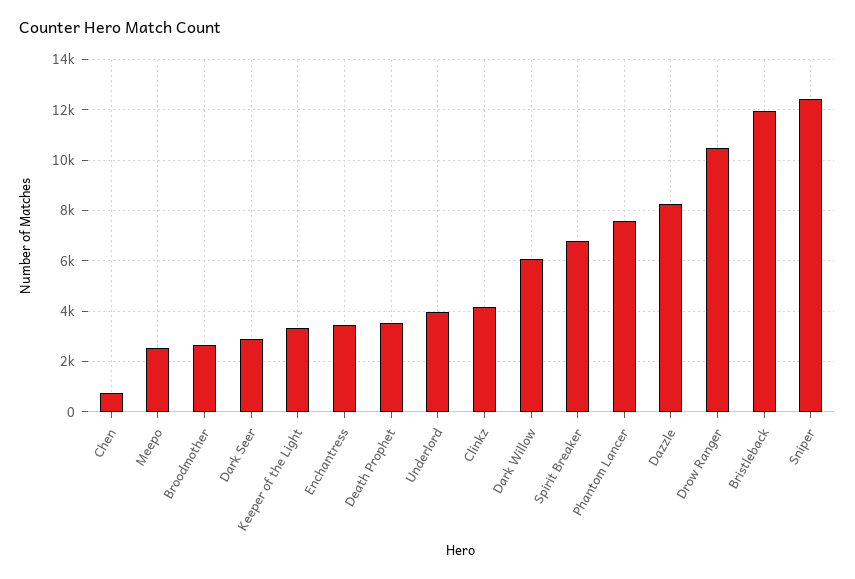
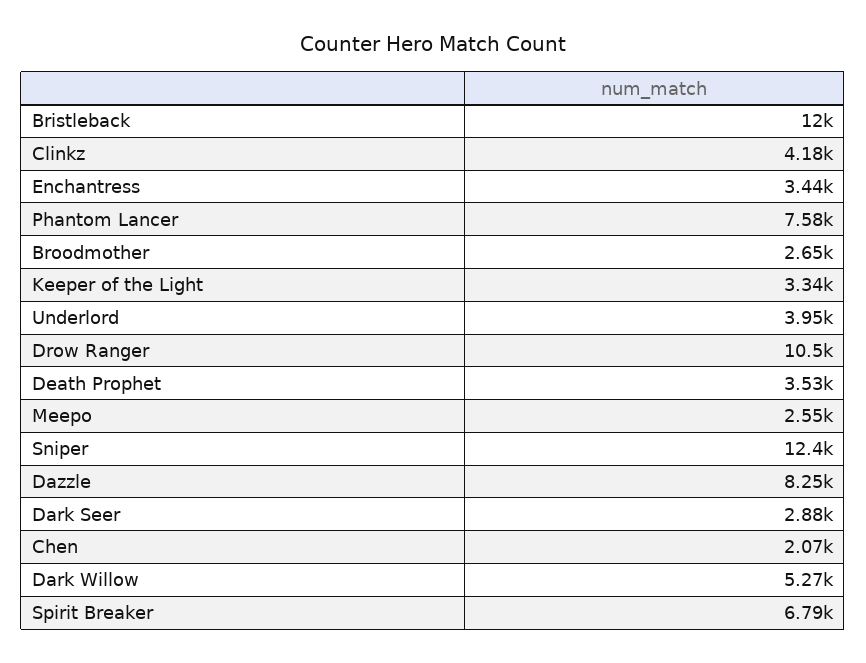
  {
-   "Chen": 750,
+   "Chen": 2070,
    "Meepo": 2550,
    "Broodmother": 2650,
    "Dark Seer": 2880,
    "Keeper of the Light": 3340,
    "Enchantress": 3440,
    "Death Prophet": 3530,
    "Underlord": 3950,
    "Clinkz": 4180,
-   "Dark Willow": 6000,
+   "Dark Willow": 5270,
    "Spirit Breaker": 6790,
    "Phantom Lancer": 7580,
    "Dazzle": 8250,
    "Drow Ranger": 10500,
    "Bristleback": 12000,
    "Sniper": 12400
  }

